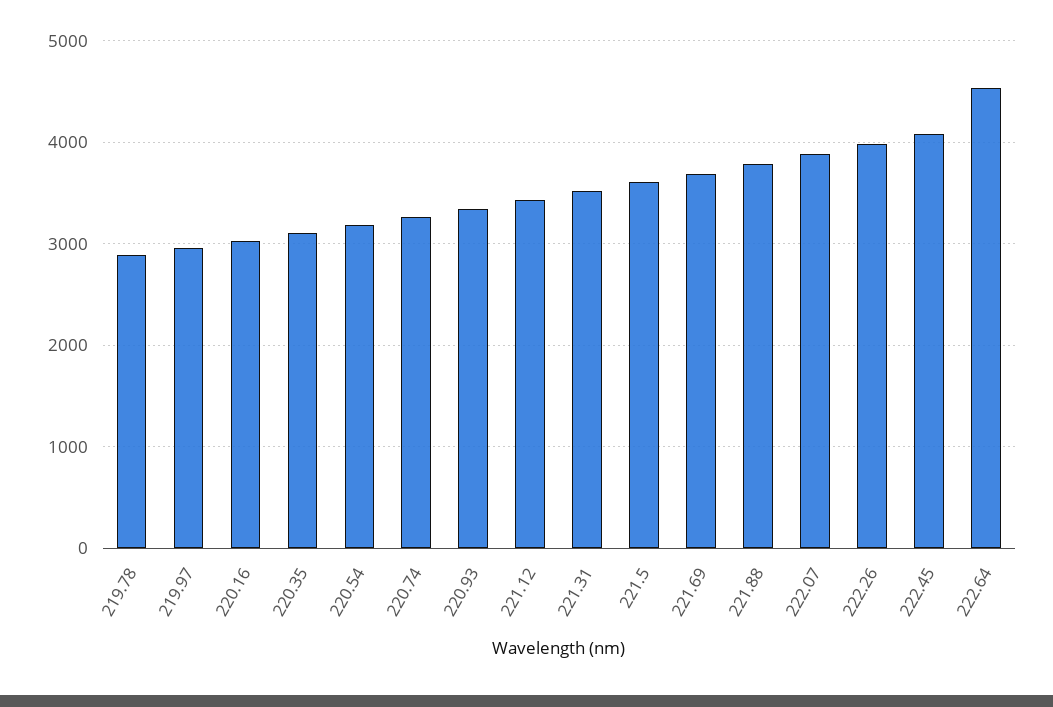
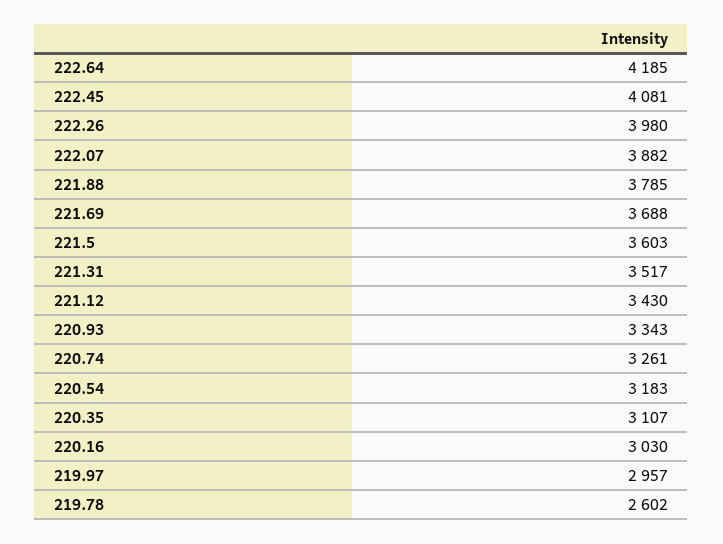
  {
-   "219.78": 2900,
+   "219.78": 2602,
    "219.97": 2957,
    "220.16": 3030,
    "220.35": 3107,
    "220.54": 3183,
    "220.74": 3261,
    "220.93": 3343,
    "221.12": 3430,
    "221.31": 3517,
    "221.5": 3603,
    "221.69": 3688,
    "221.88": 3785,
    "222.07": 3882,
    "222.26": 3980,
    "222.45": 4081,
-   "222.64": 4500
+   "222.64": 4185
  }

